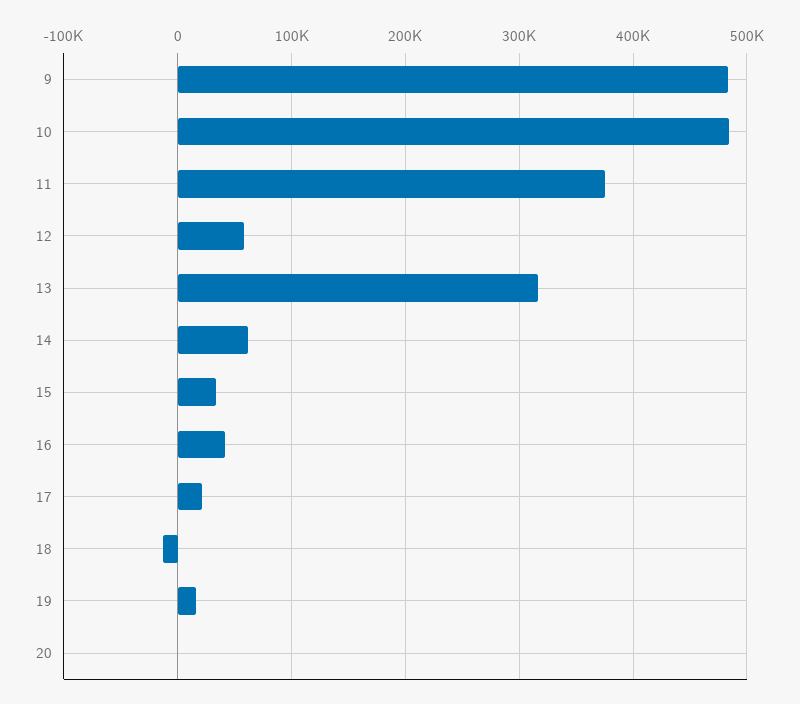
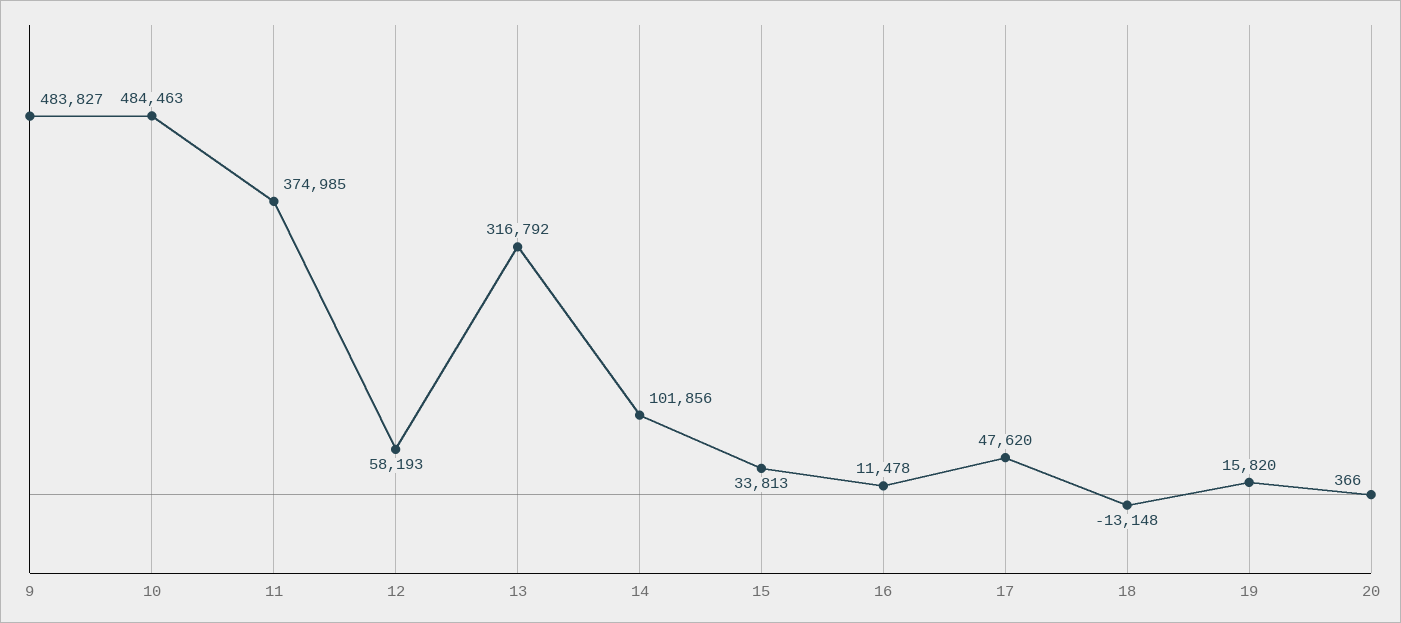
  {
    "9": 483827,
    "10": 484463,
    "11": 374985,
    "12": 58193,
    "13": 316792,
-   "14": 60000,
+   "14": 101856,
    "15": 33813,
-   "16": 40000,
+   "16": 11478,
-   "17": 20000,
+   "17": 47620,
    "18": -13148,
    "19": 15820,
    "20": 366
  }

